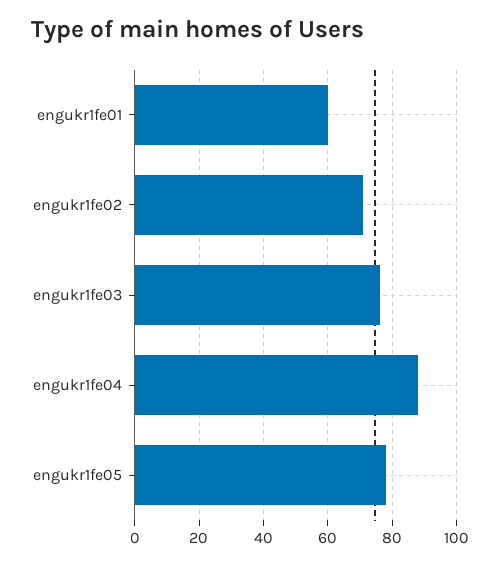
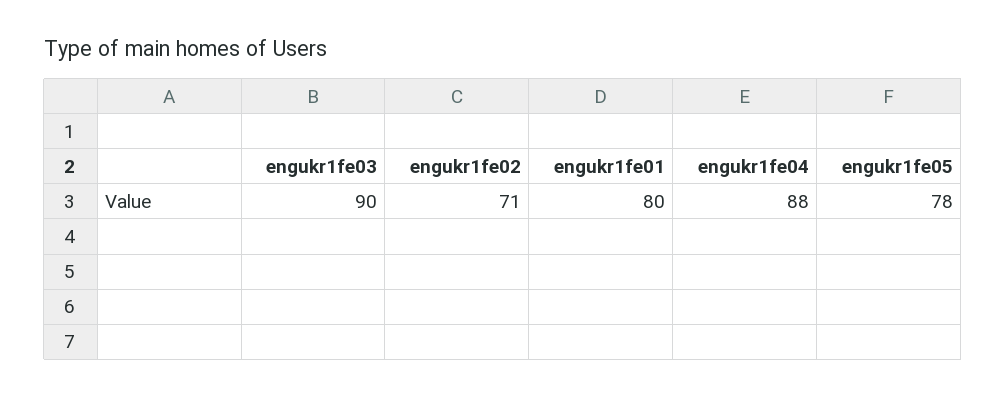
  {
-   "engukr1fe01": 60,
+   "engukr1fe01": 80,
    "engukr1fe02": 71,
-   "engukr1fe03": 75,
+   "engukr1fe03": 90,
    "engukr1fe04": 88,
    "engukr1fe05": 78
  }

